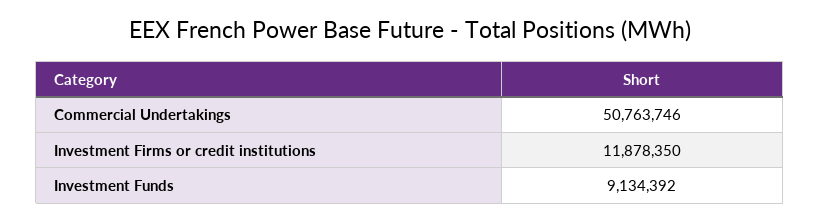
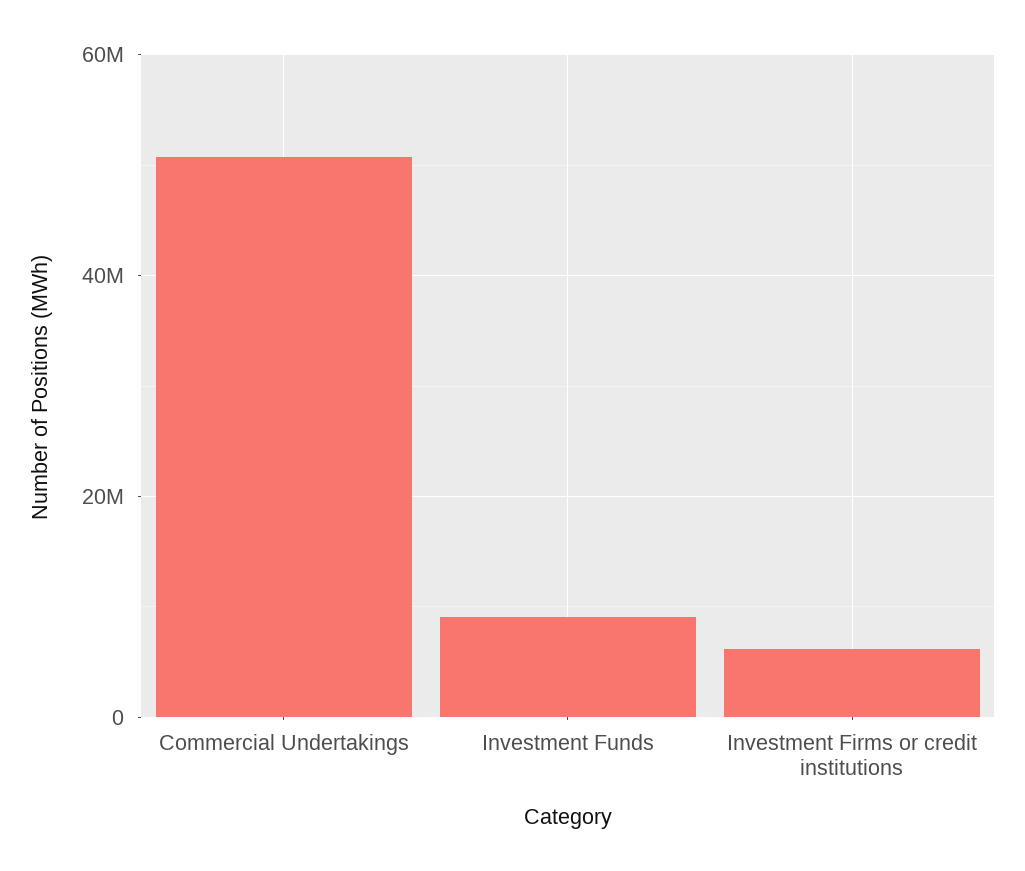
  {
    "Commercial Undertakings": 50763746,
-   "Investment Firms or credit institutions": 11878350,
+   "Investment Firms or credit institutions": 6000000,
    "Investment Funds": 9134392
  }

